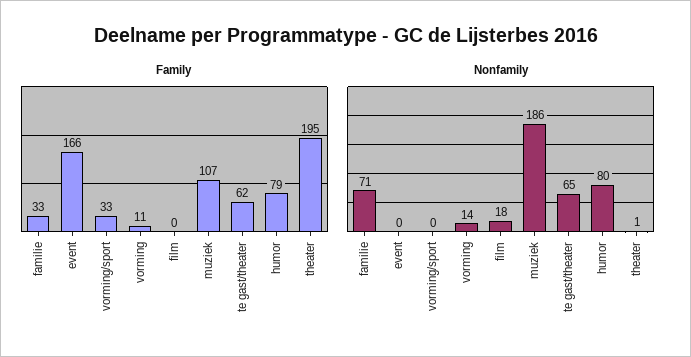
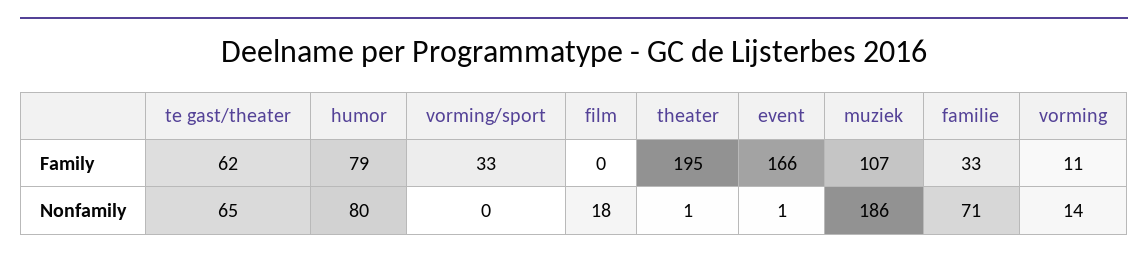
  {
    "Family": {
      "familie": 33,
      "event": 166,
      "vorming/sport": 33,
      "vorming": 11,
      "film": 0,
      "muziek": 107,
      "te gast/theater": 62,
      "humor": 79,
      "theater": 195
    },
    "Nonfamily": {
      "familie": 71,
-     "event": 0,
+     "event": 1,
      "vorming/sport": 0,
      "vorming": 14,
      "film": 18,
      "muziek": 186,
      "te gast/theater": 65,
      "humor": 80,
      "theater": 1
    }
  }

